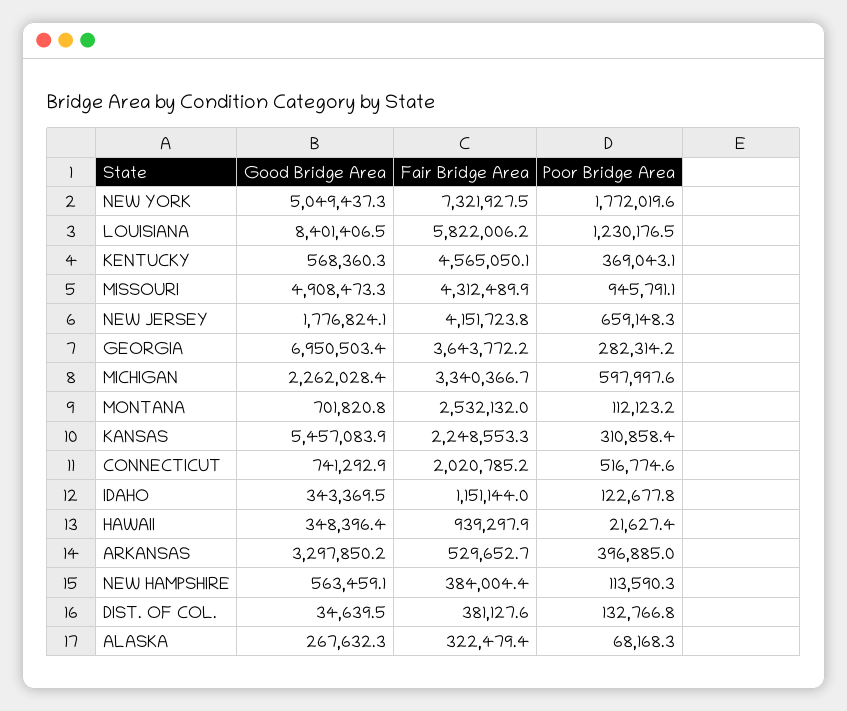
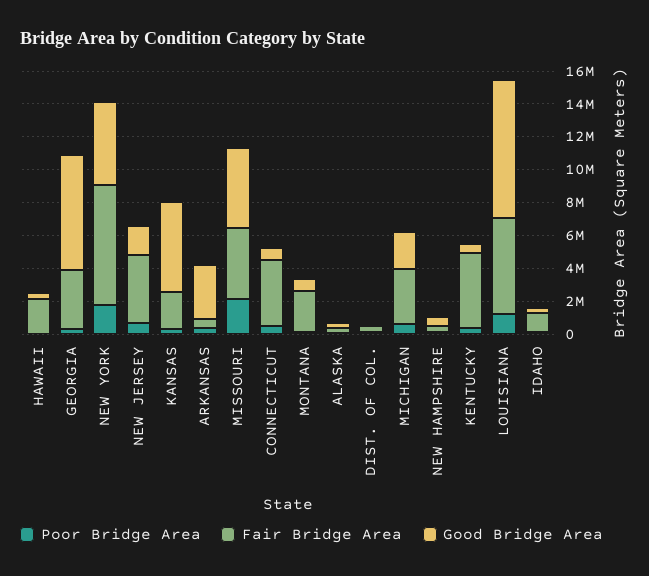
  {
    "Good Bridge Area": {
      "NEW YORK": 5049437.3,
      "LOUISIANA": 8401406.5,
      "KENTUCKY": 568360.3,
      "MISSOURI": 4908473.3,
      "NEW JERSEY": 1776824.1,
      "GEORGIA": 6950503.4,
      "MICHIGAN": 2262028.4,
      "MONTANA": 701820.8,
      "KANSAS": 5457083.9,
      "CONNECTICUT": 741292.9,
      "IDAHO": 343369.5,
      "HAWAII": 348396.4,
      "ARKANSAS": 3297850.2,
      "NEW HAMPSHIRE": 563459.1,
      "DIST. OF COL.": 34639.5,
      "ALASKA": 267632.3
    },
    "Fair Bridge Area": {
      "NEW YORK": 7321927.5,
      "LOUISIANA": 5822006.2,
      "KENTUCKY": 4565050.1,
      "MISSOURI": 4312489.9,
      "NEW JERSEY": 4151723.8,
      "GEORGIA": 3643772.2,
      "MICHIGAN": 3340366.7,
      "MONTANA": 2532132,
      "KANSAS": 2248553.3,
-     "CONNECTICUT": 2020785.2,
+     "CONNECTICUT": 4000000,
      "IDAHO": 1151144,
-     "HAWAII": 939297.9,
+     "HAWAII": 2000000,
      "ARKANSAS": 529652.7,
      "NEW HAMPSHIRE": 384004.4,
      "DIST. OF COL.": 381127.6,
      "ALASKA": 322479.4
    },
    "Poor Bridge Area": {
      "NEW YORK": 1772019.6,
      "LOUISIANA": 1230176.5,
      "KENTUCKY": 369043.1,
-     "MISSOURI": 945791.1,
+     "MISSOURI": 2000000,
      "NEW JERSEY": 659148.3,
      "GEORGIA": 282314.2,
      "MICHIGAN": 597997.6,
      "MONTANA": 112123.2,
      "KANSAS": 310858.4,
      "CONNECTICUT": 516774.6,
      "IDAHO": 122677.8,
      "HAWAII": 21627.4,
      "ARKANSAS": 396885,
      "NEW HAMPSHIRE": 113590.3,
      "DIST. OF COL.": 132766.8,
      "ALASKA": 68168.3
    }
  }

